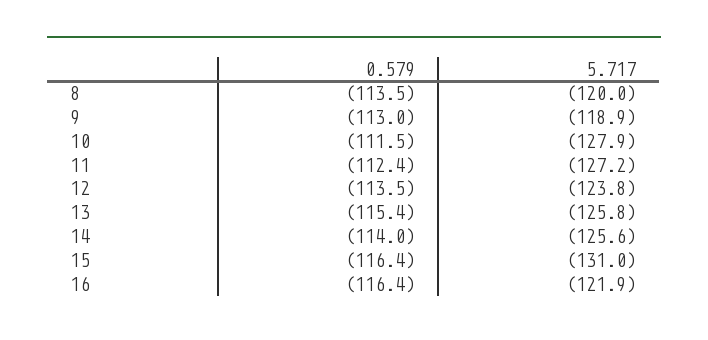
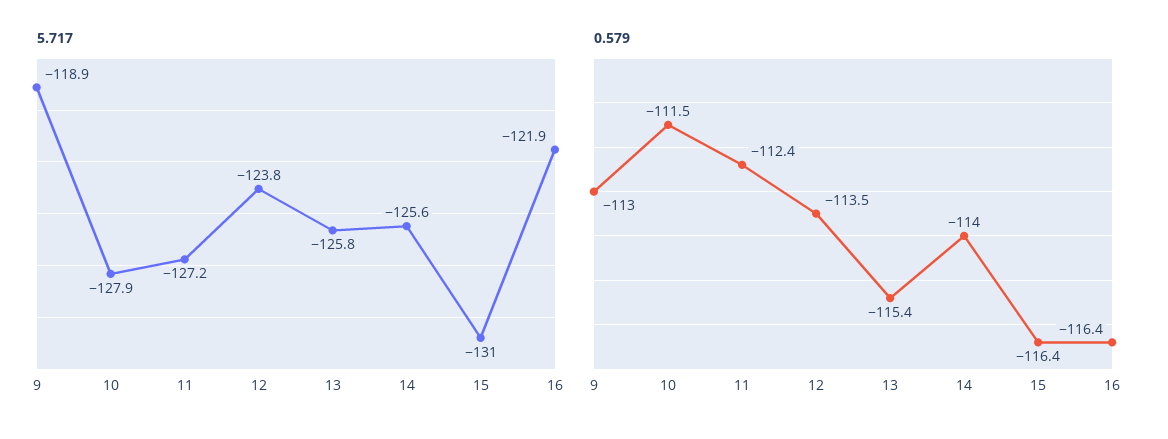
  {
    "0.579": {
-     "8": -113.5,
      "9": -113,
      "10": -111.5,
      "11": -112.4,
      "12": -113.5,
      "13": -115.4,
      "14": -114,
      "15": -116.4,
      "16": -116.4
    },
    "5.717": {
-     "8": -120,
      "9": -118.9,
      "10": -127.9,
      "11": -127.2,
      "12": -123.8,
      "13": -125.8,
      "14": -125.6,
      "15": -131,
      "16": -121.9
    }
  }

